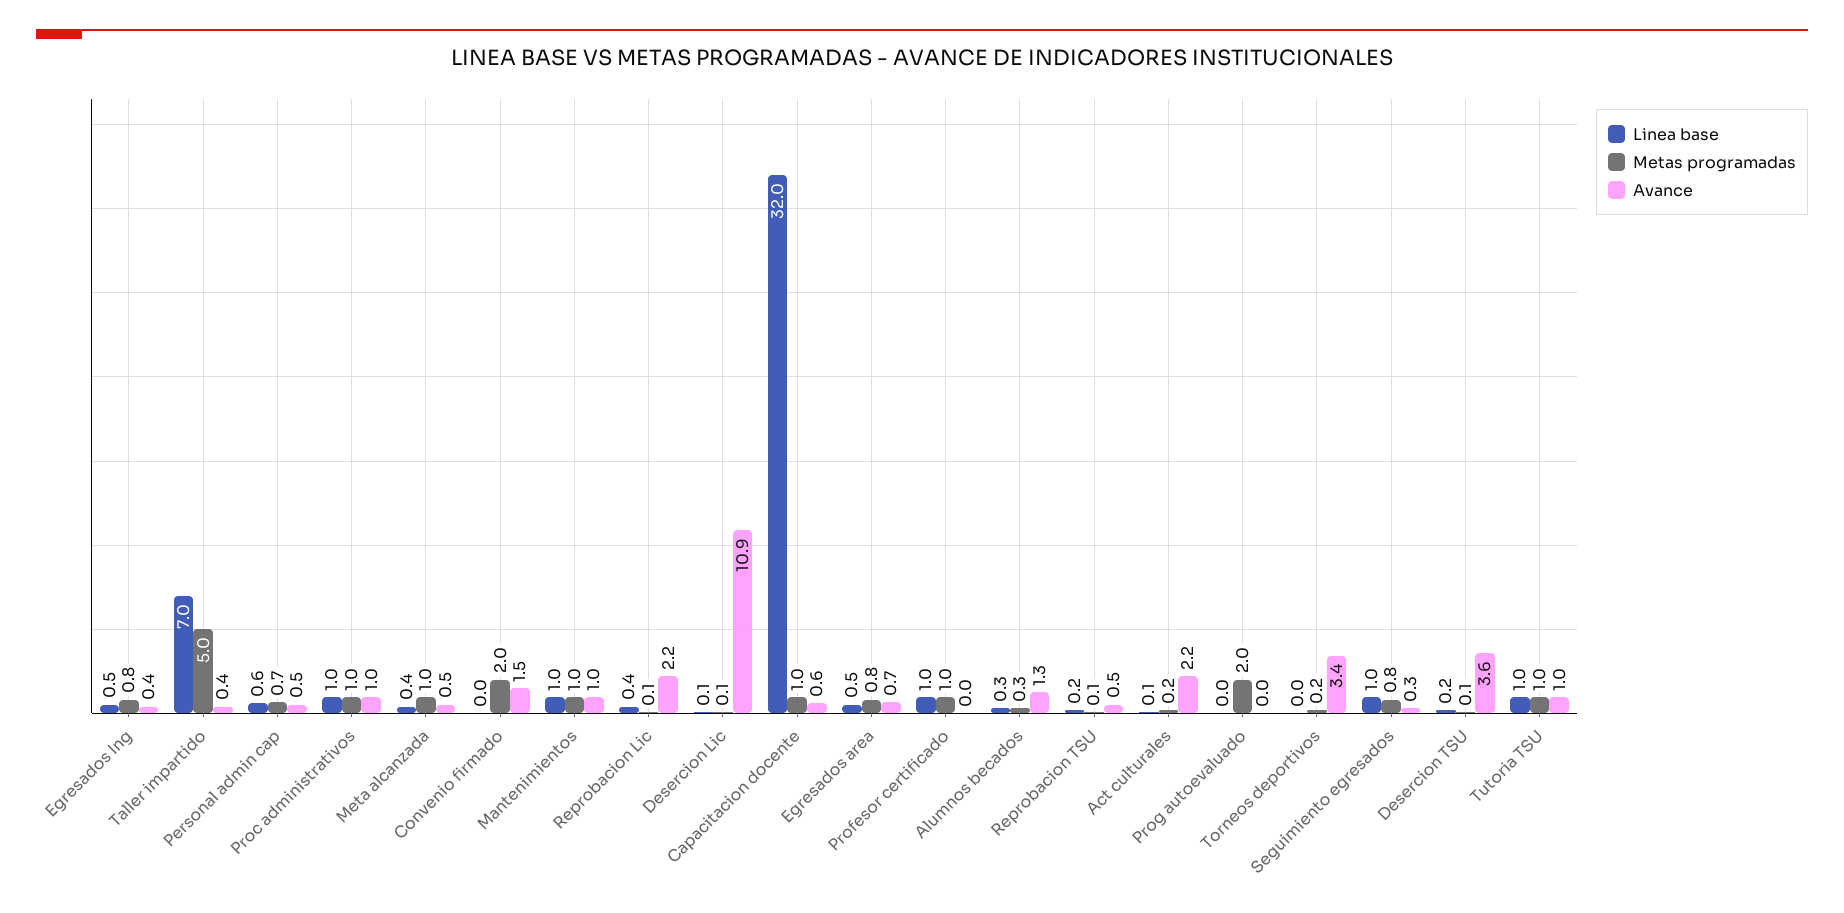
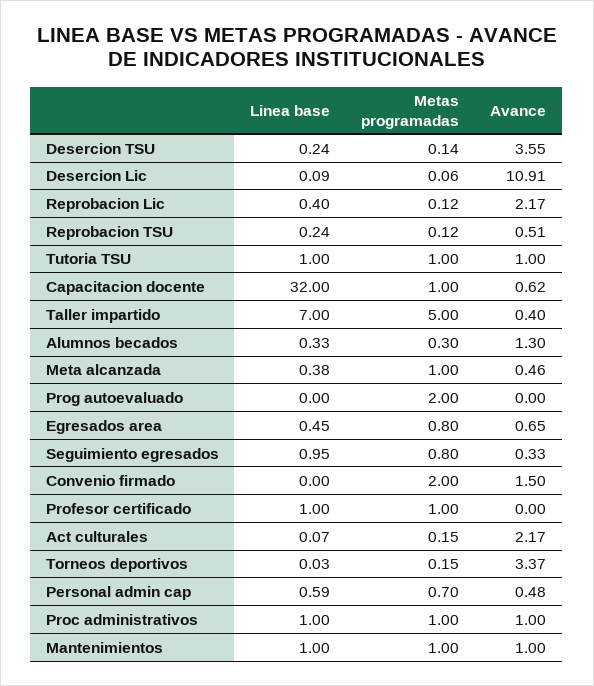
  {
    "Linea base": {
-     "Egresados Ing": 0.5,
      "Taller impartido": 7,
      "Personal admin cap": 0.59,
      "Proc administrativos": 1,
      "Meta alcanzada": 0.38,
      "Convenio firmado": 0,
      "Mantenimientos": 1,
      "Reprobacion Lic": 0.4,
      "Desercion Lic": 0.09,
      "Capacitacion docente": 32,
      "Egresados area": 0.45,
      "Profesor certificado": 1,
      "Alumnos becados": 0.33,
      "Reprobacion TSU": 0.24,
      "Act culturales": 0.07,
      "Prog autoevaluado": 0,
      "Torneos deportivos": 0.03,
      "Seguimiento egresados": 0.95,
      "Desercion TSU": 0.24,
      "Tutoria TSU": 1
    },
    "Metas programadas": {
-     "Egresados Ing": 0.8,
      "Taller impartido": 5,
      "Personal admin cap": 0.7,
      "Proc administrativos": 1,
      "Meta alcanzada": 1,
      "Convenio firmado": 2,
      "Mantenimientos": 1,
      "Reprobacion Lic": 0.12,
      "Desercion Lic": 0.06,
      "Capacitacion docente": 1,
      "Egresados area": 0.8,
      "Profesor certificado": 1,
      "Alumnos becados": 0.3,
      "Reprobacion TSU": 0.12,
      "Act culturales": 0.15,
      "Prog autoevaluado": 2,
      "Torneos deportivos": 0.15,
      "Seguimiento egresados": 0.8,
      "Desercion TSU": 0.14,
      "Tutoria TSU": 1
    },
    "Avance": {
-     "Egresados Ing": 0.4,
      "Taller impartido": 0.4,
      "Personal admin cap": 0.48,
      "Proc administrativos": 1,
      "Meta alcanzada": 0.46,
      "Convenio firmado": 1.5,
      "Mantenimientos": 1,
      "Reprobacion Lic": 2.17,
      "Desercion Lic": 10.91,
      "Capacitacion docente": 0.62,
      "Egresados area": 0.65,
      "Profesor certificado": 0,
      "Alumnos becados": 1.3,
      "Reprobacion TSU": 0.51,
      "Act culturales": 2.17,
      "Prog autoevaluado": 0,
      "Torneos deportivos": 3.37,
      "Seguimiento egresados": 0.33,
      "Desercion TSU": 3.55,
      "Tutoria TSU": 1
    }
  }

